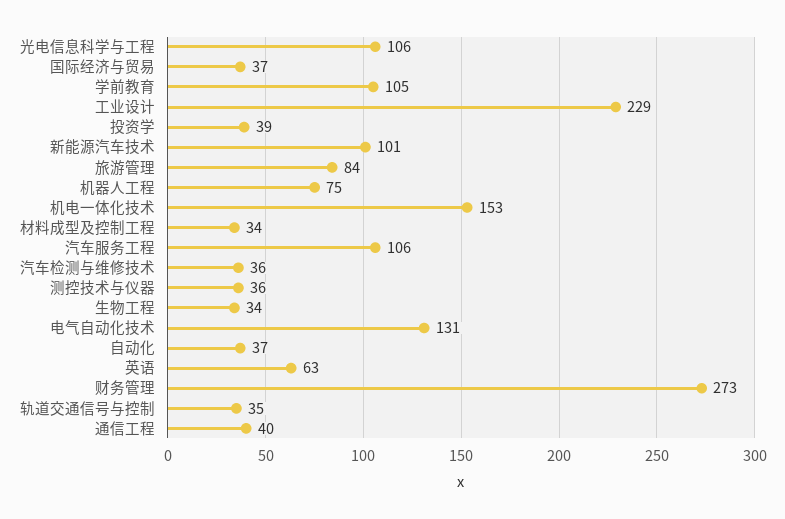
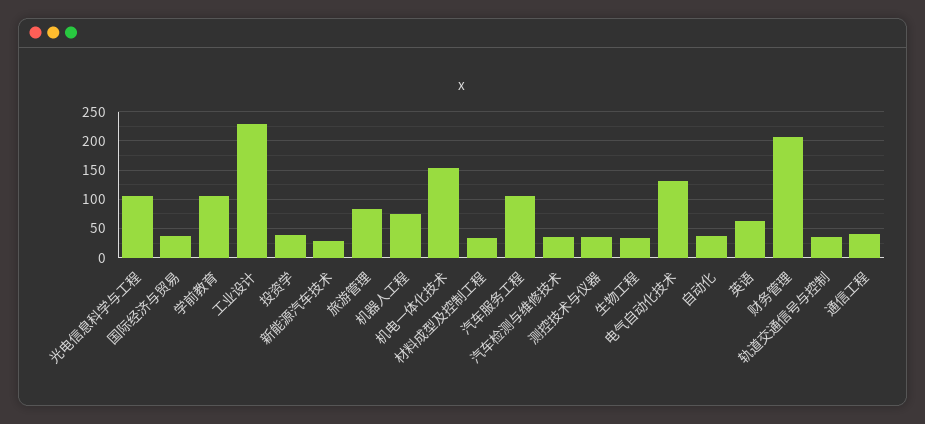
  {
    "光电信息科学与工程": 106,
    "国际经济与贸易": 37,
    "学前教育": 105,
    "工业设计": 229,
    "投资学": 39,
-   "新能源汽车技术": 101,
+   "新能源汽车技术": 25,
    "旅游管理": 84,
    "机器人工程": 75,
    "机电一体化技术": 153,
    "材料成型及控制工程": 34,
    "汽车服务工程": 106,
    "汽车检测与维修技术": 36,
    "测控技术与仪器": 36,
    "生物工程": 34,
    "电气自动化技术": 131,
    "自动化": 37,
    "英语": 63,
-   "财务管理": 273,
+   "财务管理": 200,
    "轨道交通信号与控制": 35,
    "通信工程": 40
  }

